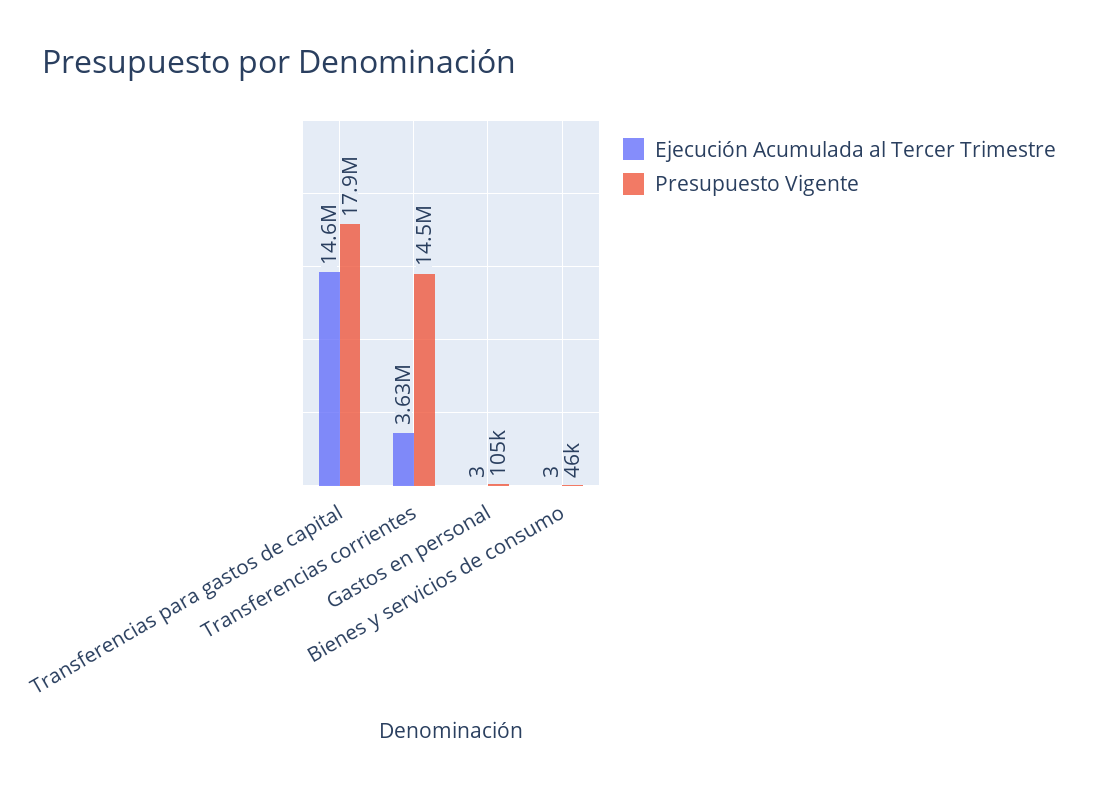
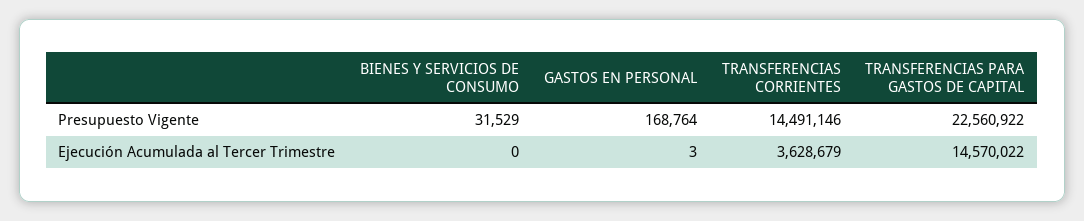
  {
    "Ejecución Acumulada al Tercer Trimestre": {
      "Transferencias para gastos de capital": 14570022,
      "Transferencias corrientes": 3628679,
      "Gastos en personal": 3,
-     "Bienes y servicios de consumo": 3
+     "Bienes y servicios de consumo": 0
    },
    "Presupuesto Vigente": {
-     "Transferencias para gastos de capital": 17900000,
+     "Transferencias para gastos de capital": 22560922,
      "Transferencias corrientes": 14491146,
-     "Gastos en personal": 105000,
+     "Gastos en personal": 168764,
-     "Bienes y servicios de consumo": 46000
+     "Bienes y servicios de consumo": 31529
    }
  }

